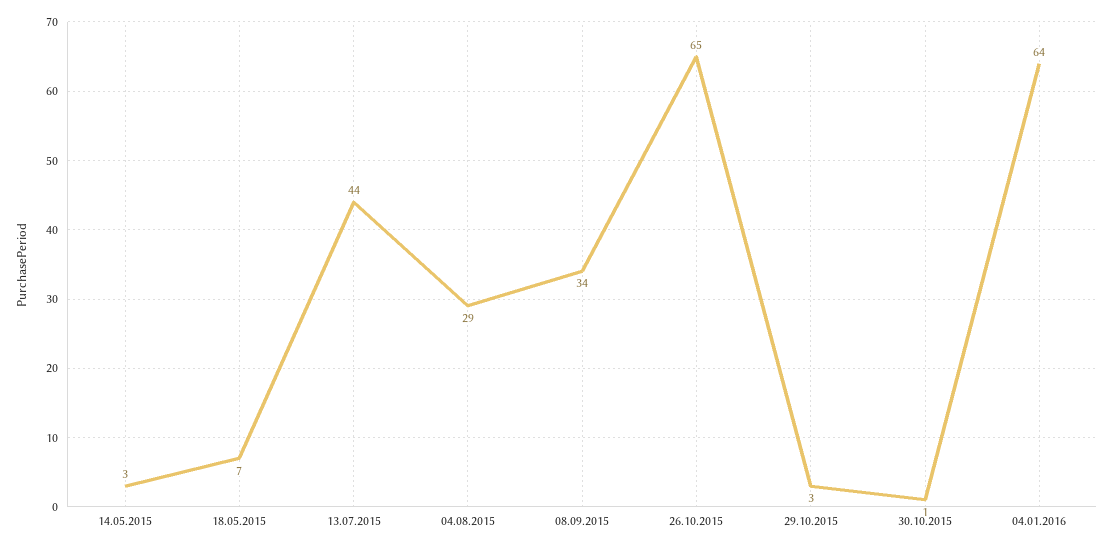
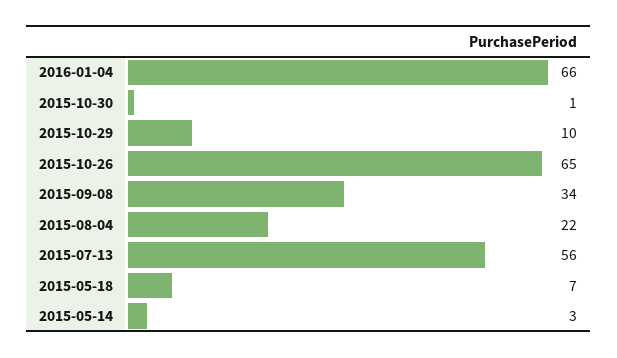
  {
    "14.05.2015": 3,
    "18.05.2015": 7,
-   "13.07.2015": 44,
+   "13.07.2015": 56,
-   "04.08.2015": 29,
+   "04.08.2015": 22,
    "08.09.2015": 34,
    "26.10.2015": 65,
-   "29.10.2015": 3,
+   "29.10.2015": 10,
    "30.10.2015": 1,
-   "04.01.2016": 64
+   "04.01.2016": 66
  }

